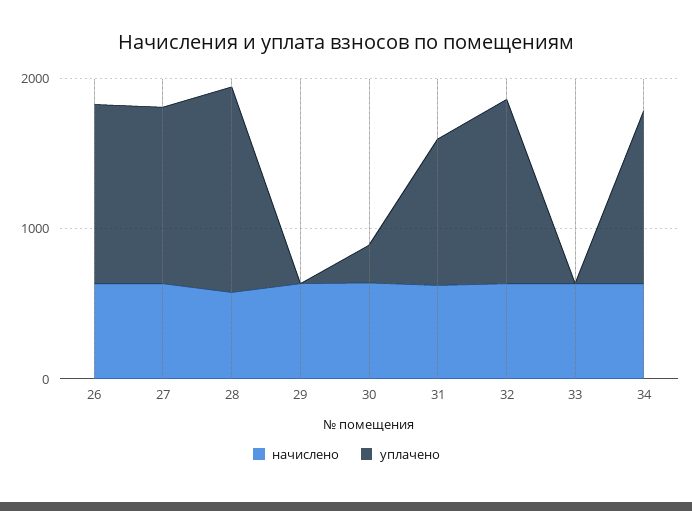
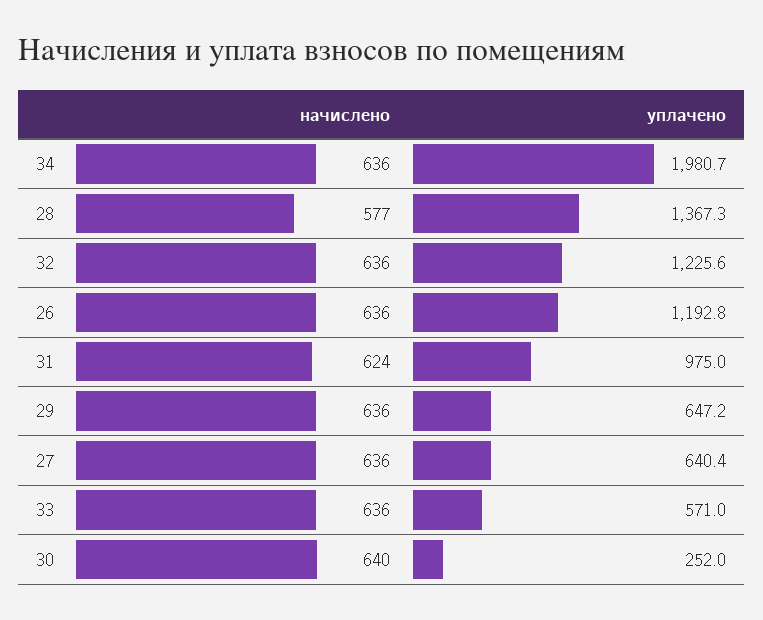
  {
    "начислено": {
      "26": 636,
      "27": 636,
      "28": 577,
      "29": 636,
      "30": 640,
      "31": 624,
      "32": 636,
      "33": 636,
      "34": 636
    },
    "уплачено": {
      "26": 1192.8,
-     "27": 1200,
+     "27": 640.4,
      "28": 1367.3,
-     "29": 0,
+     "29": 647.2,
      "30": 252,
      "31": 975,
      "32": 1225.6,
-     "33": 0,
+     "33": 571,
-     "34": 1200
+     "34": 1980.7
    }
  }

